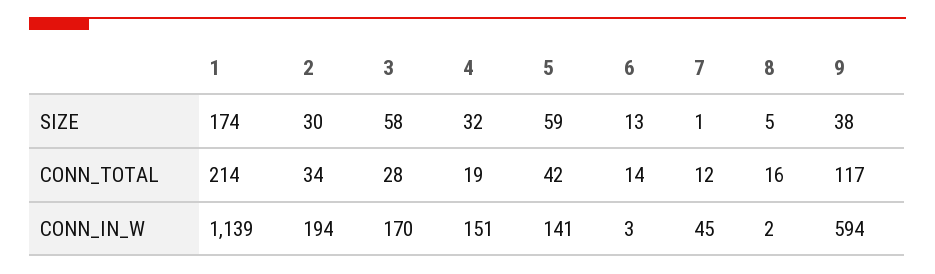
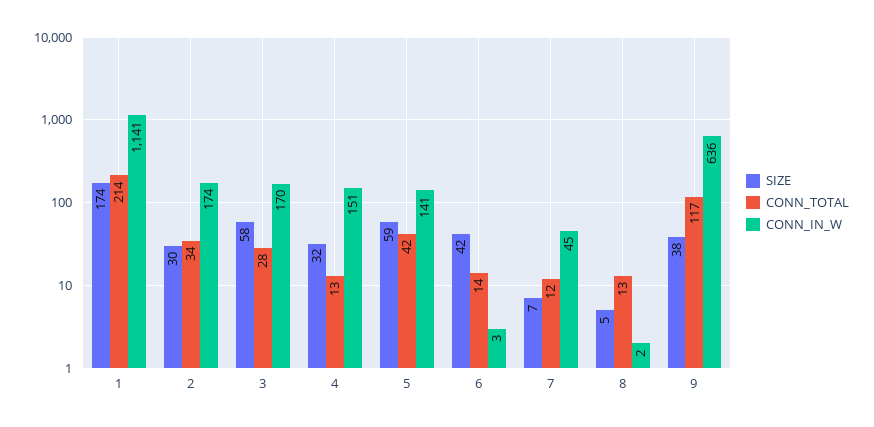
  {
    "SIZE": {
      "1": 174,
      "2": 30,
      "3": 58,
      "4": 32,
      "5": 59,
-     "6": 13,
+     "6": 42,
-     "7": 1,
+     "7": 7,
      "8": 5,
      "9": 38
    },
    "CONN_TOTAL": {
      "1": 214,
      "2": 34,
      "3": 28,
-     "4": 19,
+     "4": 13,
      "5": 42,
      "6": 14,
      "7": 12,
-     "8": 16,
+     "8": 13,
      "9": 117
    },
    "CONN_IN_W": {
-     "1": 1139,
+     "1": 1141,
-     "2": 194,
+     "2": 174,
      "3": 170,
      "4": 151,
      "5": 141,
      "6": 3,
      "7": 45,
      "8": 2,
-     "9": 594
+     "9": 636
    }
  }

